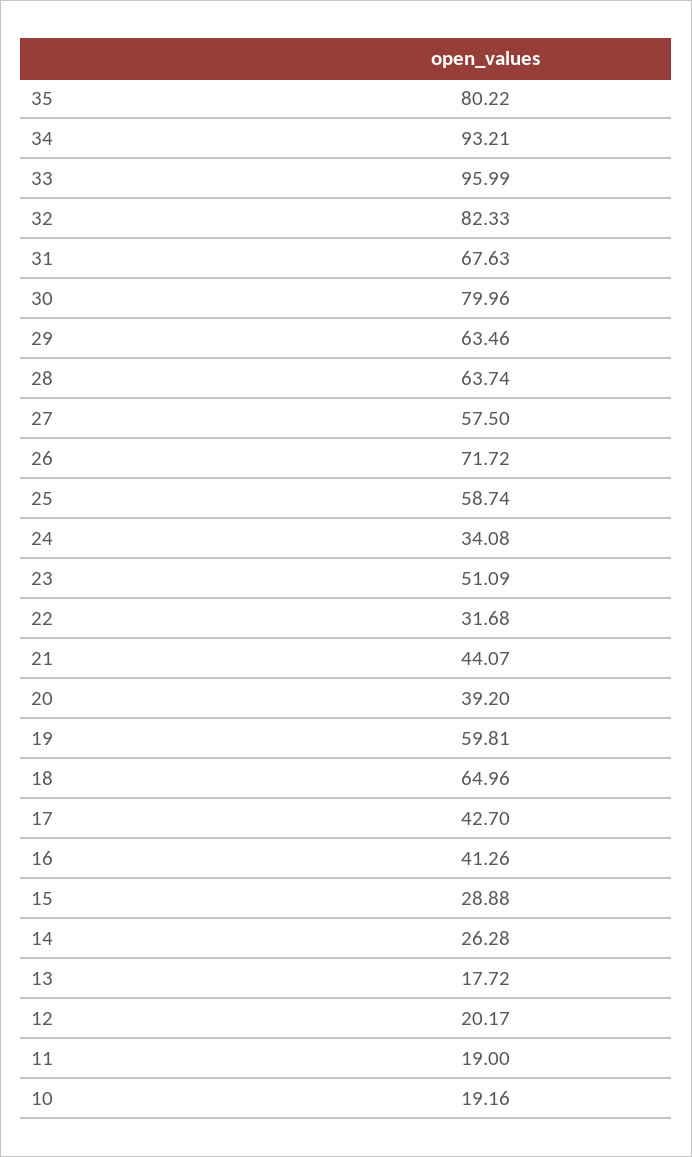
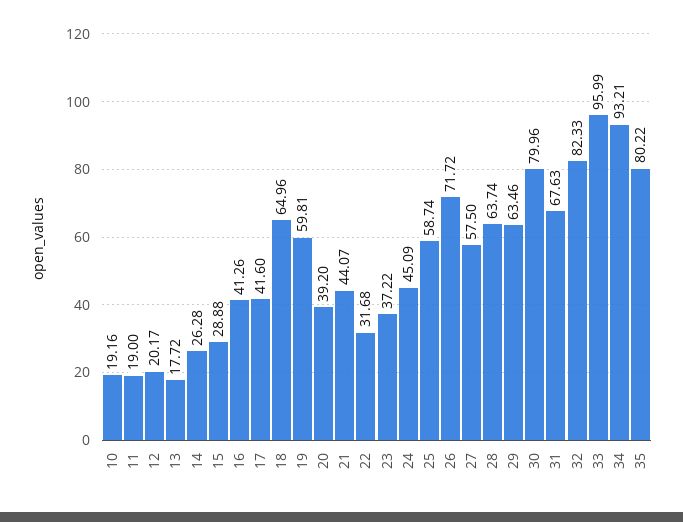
  {
    "35": 80.22,
    "34": 93.21,
    "33": 95.99,
    "32": 82.33,
    "31": 67.63,
    "30": 79.96,
    "29": 63.46,
    "28": 63.74,
    "27": 57.5,
    "26": 71.72,
    "25": 58.74,
-   "24": 34.08,
+   "24": 45.09,
-   "23": 51.09,
+   "23": 37.22,
    "22": 31.68,
    "21": 44.07,
    "20": 39.2,
    "19": 59.81,
    "18": 64.96,
-   "17": 42.7,
+   "17": 41.6,
    "16": 41.26,
    "15": 28.88,
    "14": 26.28,
    "13": 17.72,
    "12": 20.17,
    "11": 19,
    "10": 19.16
  }

